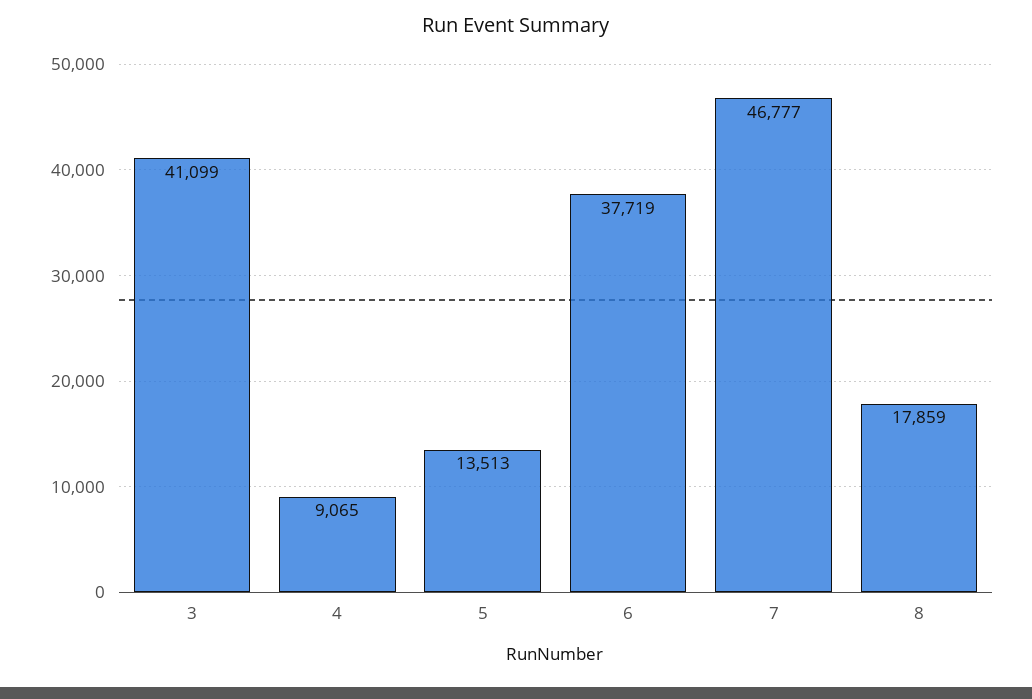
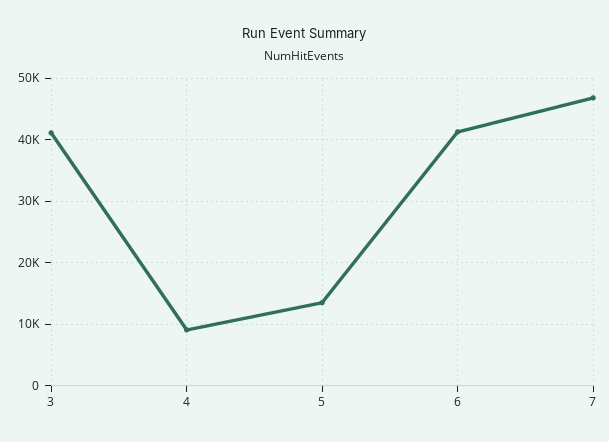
  {
    "3": 41099,
    "4": 9065,
    "5": 13513,
-   "6": 37719,
+   "6": 41000,
-   "7": 46777,
+   "7": 46777
-   "8": 17859
  }

